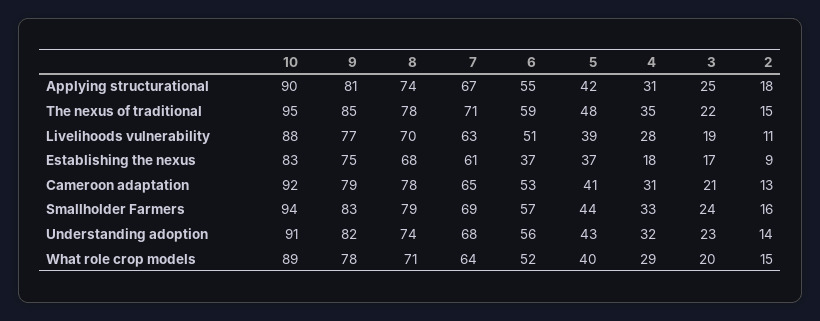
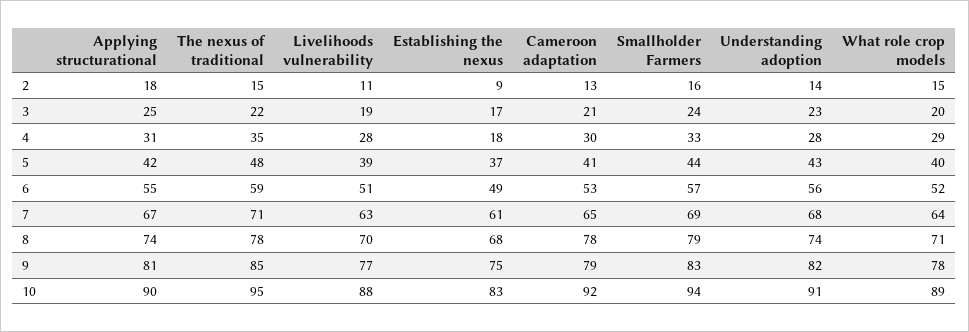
  {
    "10": {
      "Applying structurational": 90,
      "The nexus of traditional": 95,
      "Livelihoods vulnerability": 88,
      "Establishing the nexus": 83,
      "Cameroon adaptation": 92,
      "Smallholder Farmers": 94,
      "Understanding adoption": 91,
      "What role crop models": 89
    },
    "9": {
      "Applying structurational": 81,
      "The nexus of traditional": 85,
      "Livelihoods vulnerability": 77,
      "Establishing the nexus": 75,
      "Cameroon adaptation": 79,
      "Smallholder Farmers": 83,
      "Understanding adoption": 82,
      "What role crop models": 78
    },
    "8": {
      "Applying structurational": 74,
      "The nexus of traditional": 78,
      "Livelihoods vulnerability": 70,
      "Establishing the nexus": 68,
      "Cameroon adaptation": 78,
      "Smallholder Farmers": 79,
      "Understanding adoption": 74,
      "What role crop models": 71
    },
    "7": {
      "Applying structurational": 67,
      "The nexus of traditional": 71,
      "Livelihoods vulnerability": 63,
      "Establishing the nexus": 61,
      "Cameroon adaptation": 65,
      "Smallholder Farmers": 69,
      "Understanding adoption": 68,
      "What role crop models": 64
    },
    "6": {
      "Applying structurational": 55,
      "The nexus of traditional": 59,
      "Livelihoods vulnerability": 51,
-     "Establishing the nexus": 37,
+     "Establishing the nexus": 49,
      "Cameroon adaptation": 53,
      "Smallholder Farmers": 57,
      "Understanding adoption": 56,
      "What role crop models": 52
    },
    "5": {
      "Applying structurational": 42,
      "The nexus of traditional": 48,
      "Livelihoods vulnerability": 39,
      "Establishing the nexus": 37,
      "Cameroon adaptation": 41,
      "Smallholder Farmers": 44,
      "Understanding adoption": 43,
      "What role crop models": 40
    },
    "4": {
      "Applying structurational": 31,
      "The nexus of traditional": 35,
      "Livelihoods vulnerability": 28,
      "Establishing the nexus": 18,
-     "Cameroon adaptation": 31,
+     "Cameroon adaptation": 30,
      "Smallholder Farmers": 33,
-     "Understanding adoption": 32,
+     "Understanding adoption": 28,
      "What role crop models": 29
    },
    "3": {
      "Applying structurational": 25,
      "The nexus of traditional": 22,
      "Livelihoods vulnerability": 19,
      "Establishing the nexus": 17,
      "Cameroon adaptation": 21,
      "Smallholder Farmers": 24,
      "Understanding adoption": 23,
      "What role crop models": 20
    },
    "2": {
      "Applying structurational": 18,
      "The nexus of traditional": 15,
      "Livelihoods vulnerability": 11,
      "Establishing the nexus": 9,
      "Cameroon adaptation": 13,
      "Smallholder Farmers": 16,
      "Understanding adoption": 14,
      "What role crop models": 15
    }
  }

